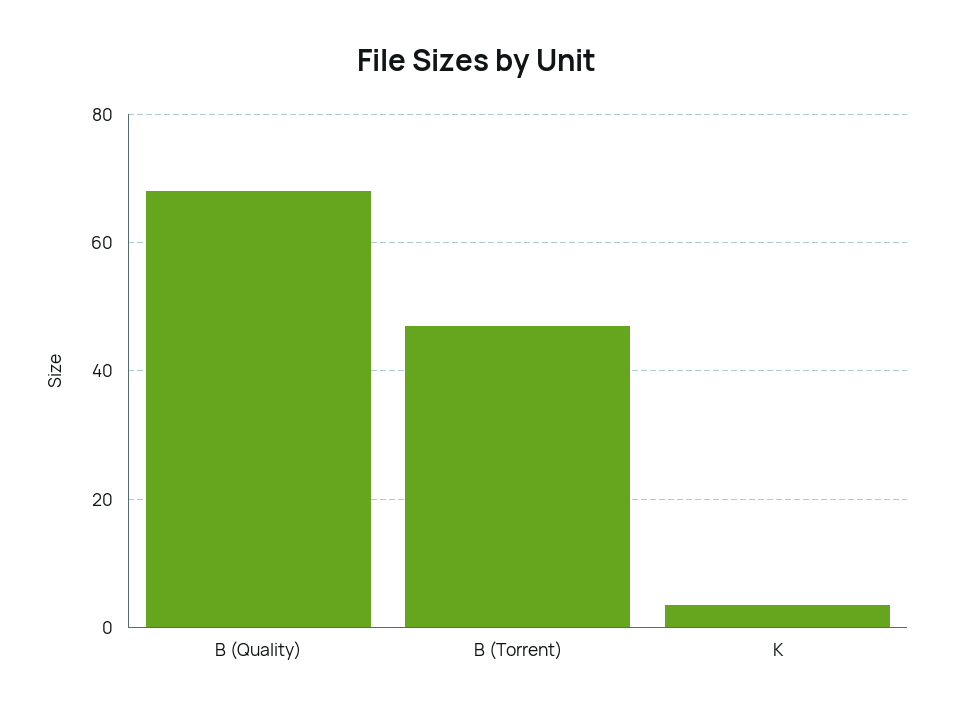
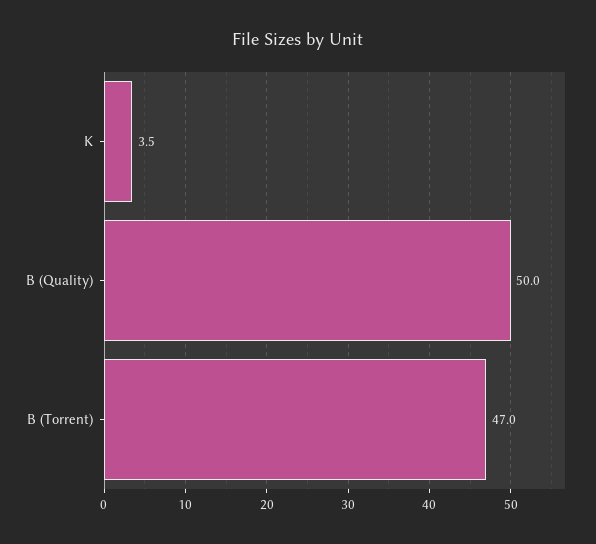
  {
-   "B (Quality)": 68,
+   "B (Quality)": 50,
    "B (Torrent)": 47,
    "K": 3.5
  }

